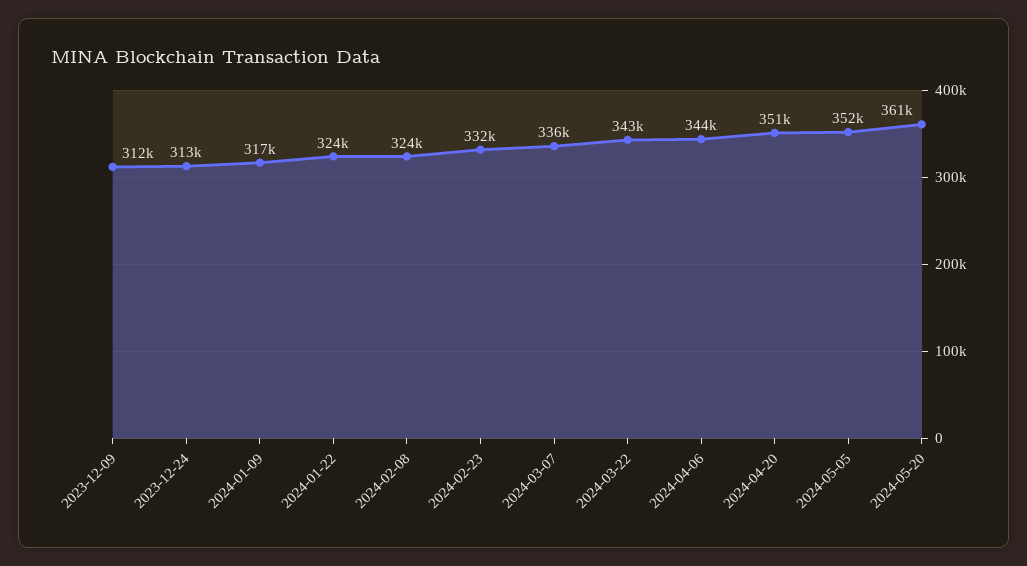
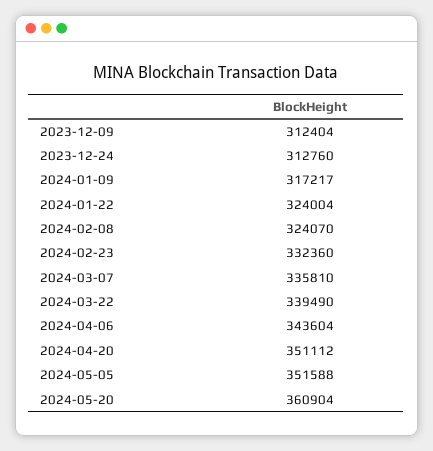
  {
    "2023-12-09": 312404,
    "2023-12-24": 312760,
    "2024-01-09": 317217,
    "2024-01-22": 324004,
    "2024-02-08": 324070,
    "2024-02-23": 332360,
    "2024-03-07": 335810,
-   "2024-03-22": 343000,
+   "2024-03-22": 339490,
    "2024-04-06": 343604,
    "2024-04-20": 351112,
    "2024-05-05": 351588,
    "2024-05-20": 360904
  }

